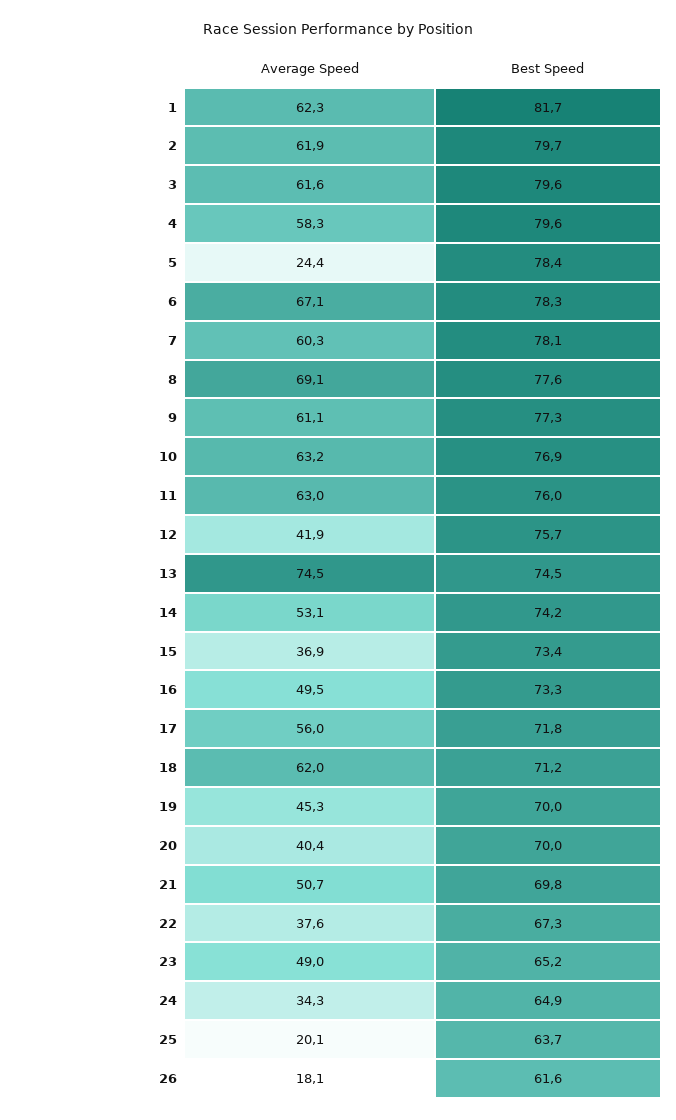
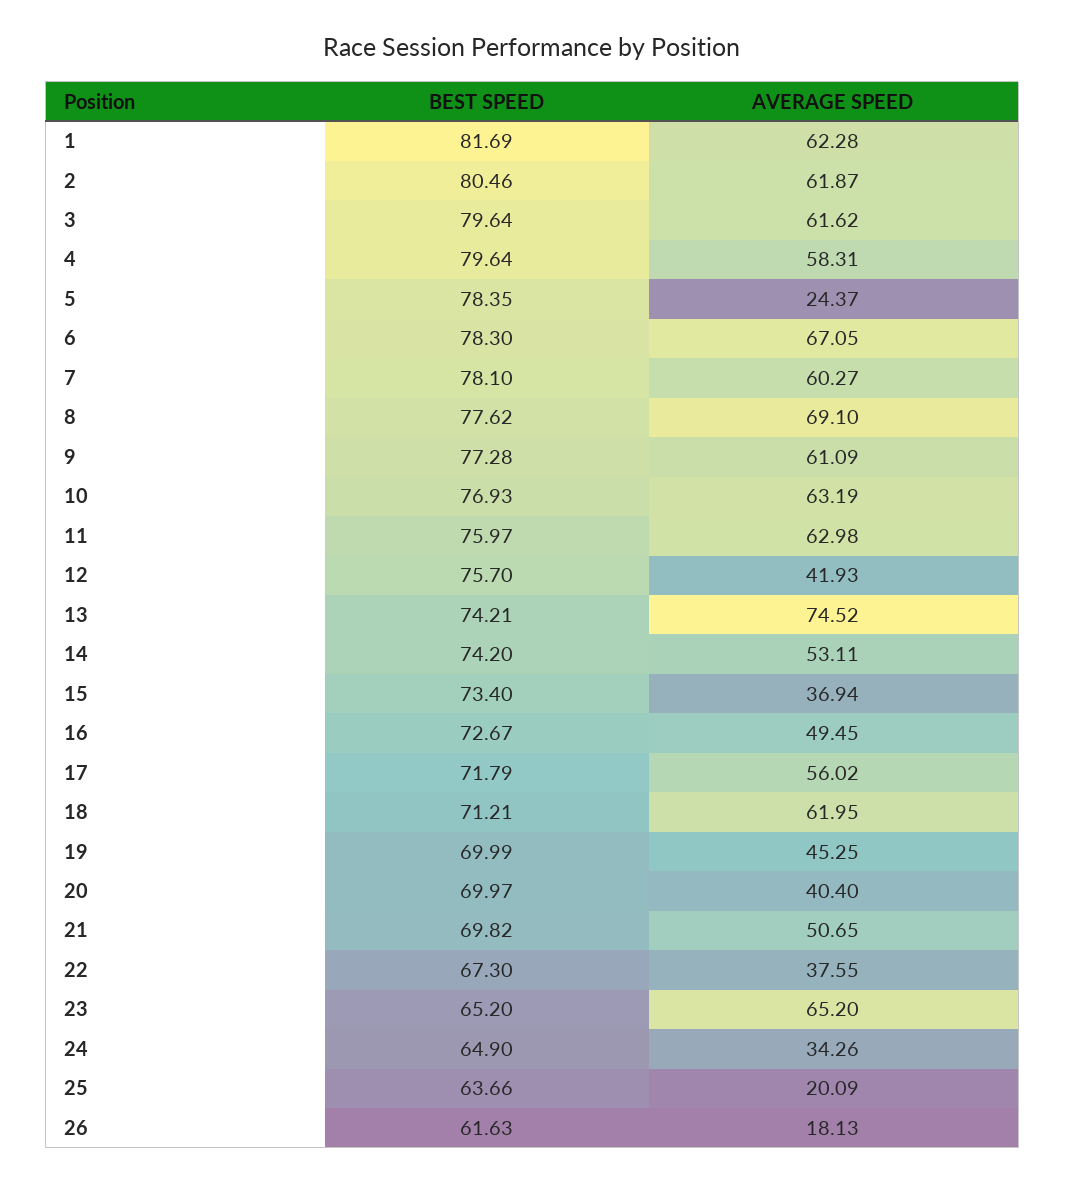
  {
    "Average Speed": {
      "1": 62.28,
      "2": 61.87,
      "3": 61.62,
      "4": 58.31,
      "5": 24.37,
      "6": 67.05,
      "7": 60.27,
      "8": 69.1,
      "9": 61.09,
      "10": 63.19,
      "11": 62.98,
      "12": 41.93,
      "13": 74.52,
      "14": 53.11,
      "15": 36.94,
      "16": 49.45,
      "17": 56.02,
      "18": 61.95,
      "19": 45.25,
      "20": 40.4,
      "21": 50.65,
      "22": 37.55,
-     "23": 49,
+     "23": 65.2,
      "24": 34.26,
      "25": 20.09,
      "26": 18.13
    },
    "Best Speed": {
      "1": 81.69,
-     "2": 79.7,
+     "2": 80.46,
      "3": 79.64,
      "4": 79.64,
      "5": 78.35,
      "6": 78.3,
      "7": 78.1,
      "8": 77.62,
      "9": 77.28,
      "10": 76.93,
      "11": 75.97,
      "12": 75.7,
-     "13": 74.5,
+     "13": 74.21,
      "14": 74.2,
      "15": 73.4,
-     "16": 73.3,
+     "16": 72.67,
      "17": 71.79,
      "18": 71.21,
      "19": 69.99,
      "20": 69.97,
      "21": 69.82,
      "22": 67.3,
      "23": 65.2,
      "24": 64.9,
      "25": 63.66,
      "26": 61.63
    }
  }

